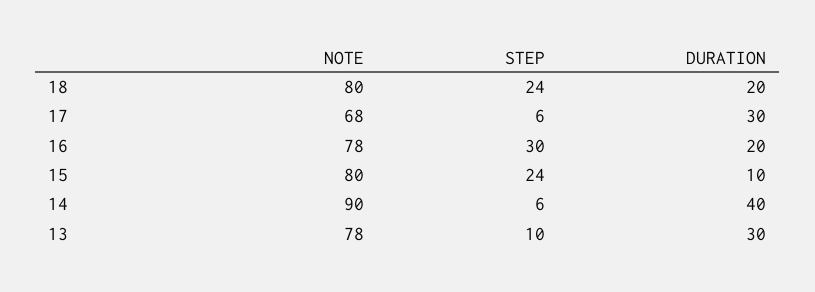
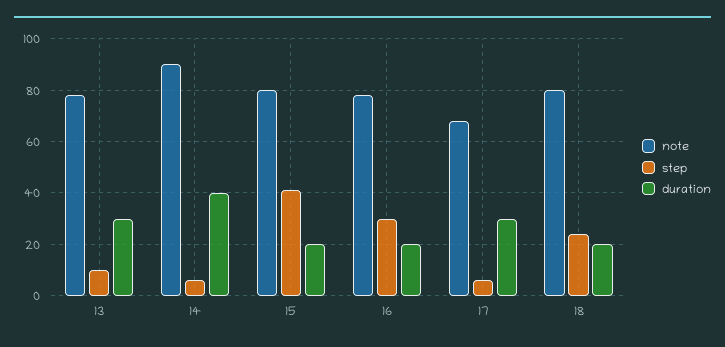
  {
    "NOTE": {
      "18": 80,
      "17": 68,
      "16": 78,
      "15": 80,
      "14": 90,
      "13": 78
    },
    "STEP": {
      "18": 24,
      "17": 6,
      "16": 30,
-     "15": 24,
+     "15": 40,
      "14": 6,
      "13": 10
    },
    "DURATION": {
      "18": 20,
      "17": 30,
      "16": 20,
-     "15": 10,
+     "15": 20,
      "14": 40,
      "13": 30
    }
  }

